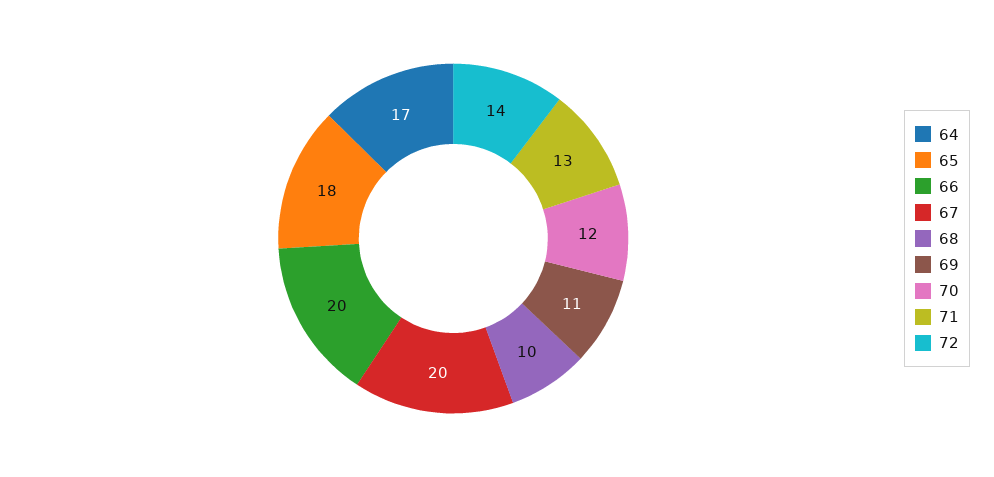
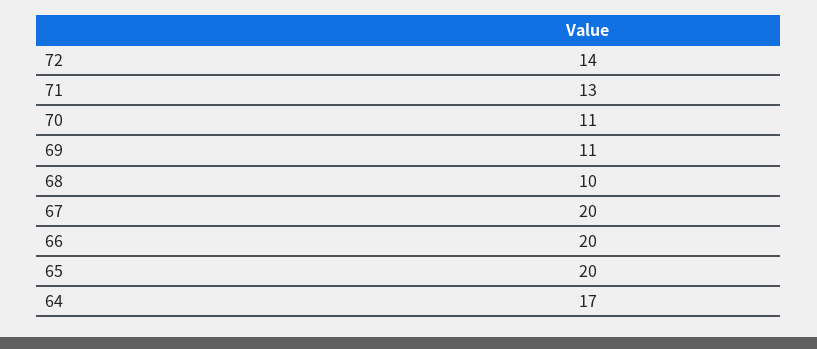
  {
    "64": 17,
-   "65": 18,
+   "65": 20,
    "66": 20,
    "67": 20,
    "68": 10,
    "69": 11,
-   "70": 12,
+   "70": 11,
    "71": 13,
    "72": 14
  }

